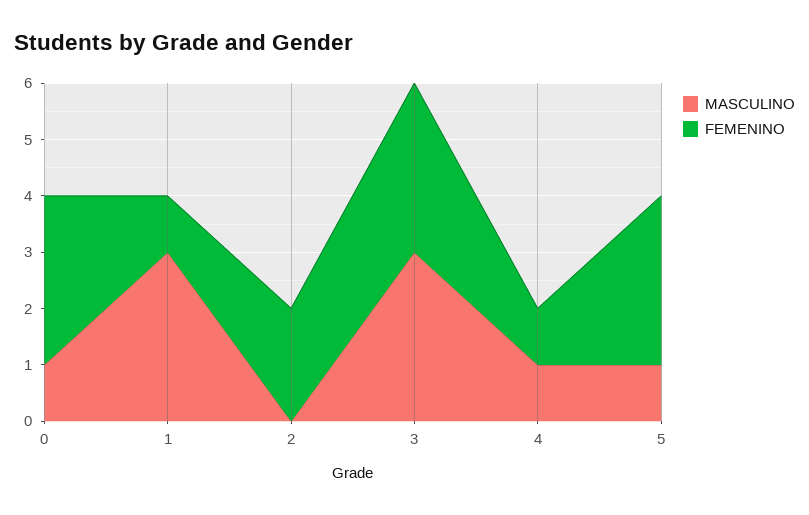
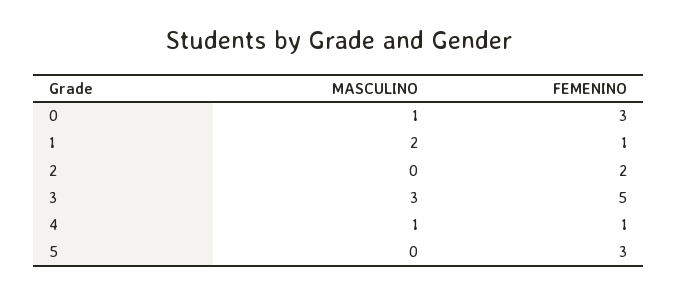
  {
    "MASCULINO": {
      "0": 1,
-     "1": 3,
+     "1": 2,
      "2": 0,
      "3": 3,
      "4": 1,
-     "5": 1
+     "5": 0
    },
    "FEMENINO": {
      "0": 3,
      "1": 1,
      "2": 2,
-     "3": 3,
+     "3": 5,
      "4": 1,
      "5": 3
    }
  }

